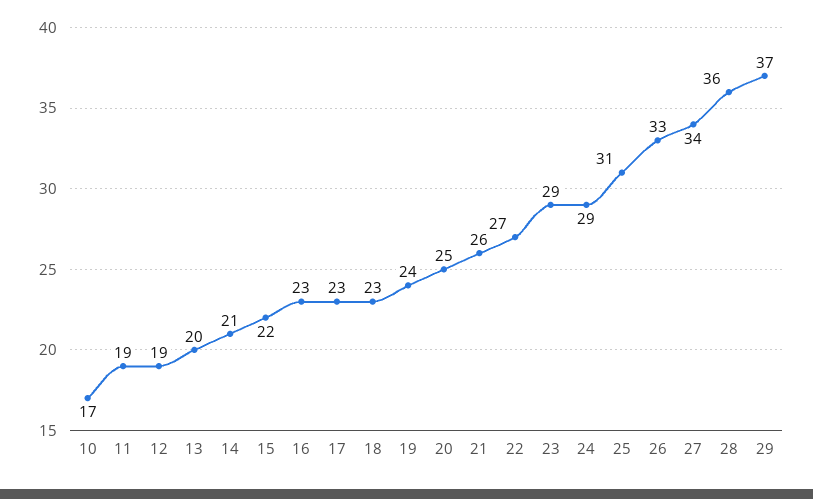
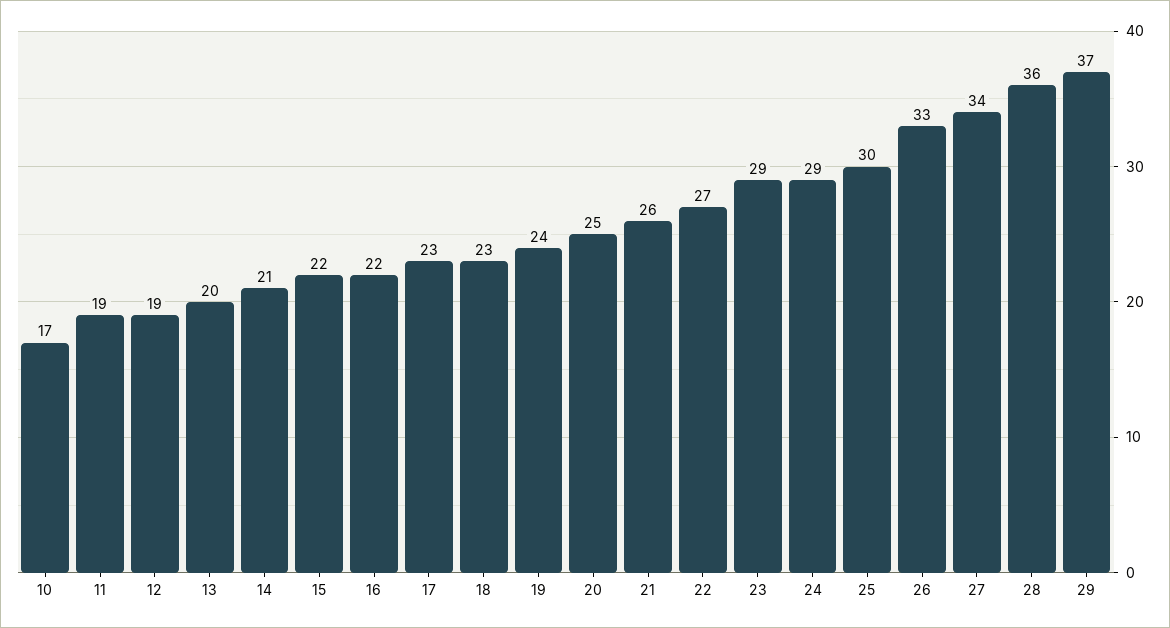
  {
    "10": 17,
    "11": 19,
    "12": 19,
    "13": 20,
    "14": 21,
    "15": 22,
-   "16": 23,
+   "16": 22,
    "17": 23,
    "18": 23,
    "19": 24,
    "20": 25,
    "21": 26,
    "22": 27,
    "23": 29,
    "24": 29,
-   "25": 31,
+   "25": 30,
    "26": 33,
    "27": 34,
    "28": 36,
    "29": 37
  }

